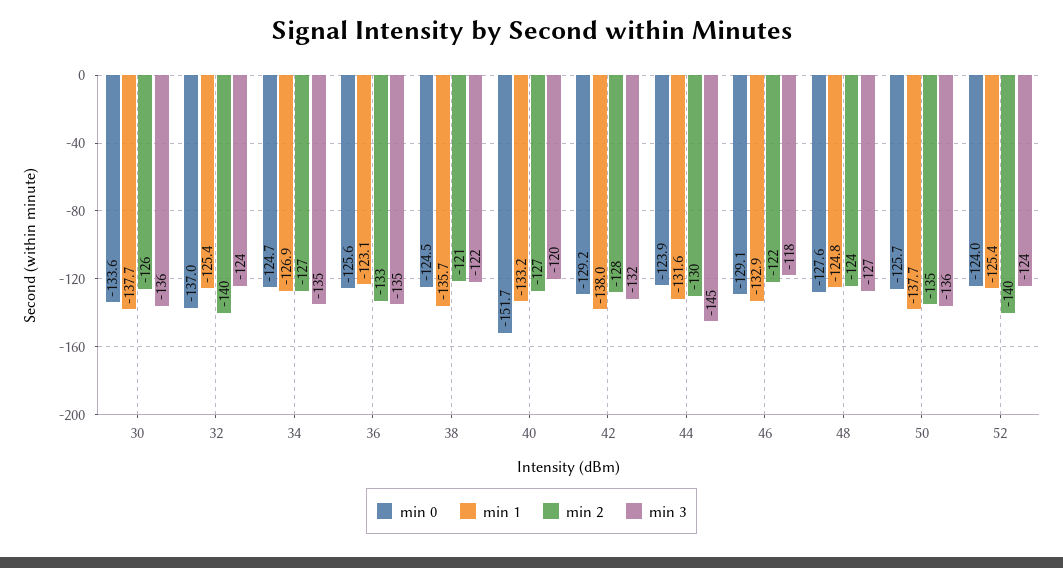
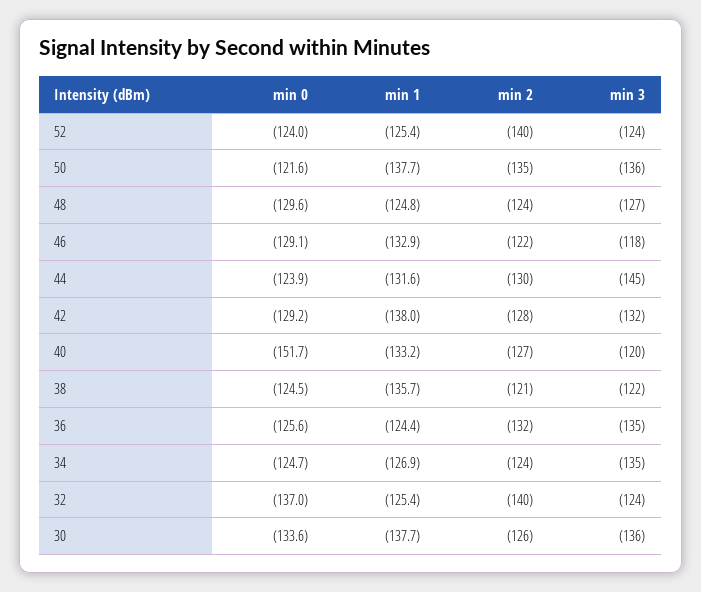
  {
    "min 0": {
      "30": -133.6,
      "32": -137,
      "34": -124.7,
      "36": -125.6,
      "38": -124.5,
      "40": -151.7,
      "42": -129.2,
      "44": -123.9,
      "46": -129.1,
-     "48": -127.6,
+     "48": -129.6,
-     "50": -125.7,
+     "50": -121.6,
      "52": -124
    },
    "min 1": {
      "30": -137.7,
      "32": -125.4,
      "34": -126.9,
-     "36": -123.1,
+     "36": -124.4,
      "38": -135.7,
      "40": -133.2,
      "42": -138,
      "44": -131.6,
      "46": -132.9,
      "48": -124.8,
      "50": -137.7,
      "52": -125.4
    },
    "min 2": {
      "30": -126,
      "32": -140,
-     "34": -127,
+     "34": -124,
-     "36": -133,
+     "36": -132,
      "38": -121,
      "40": -127,
      "42": -128,
      "44": -130,
      "46": -122,
      "48": -124,
      "50": -135,
      "52": -140
    },
    "min 3": {
      "30": -136,
      "32": -124,
      "34": -135,
      "36": -135,
      "38": -122,
      "40": -120,
      "42": -132,
      "44": -145,
      "46": -118,
      "48": -127,
      "50": -136,
      "52": -124
    }
  }

